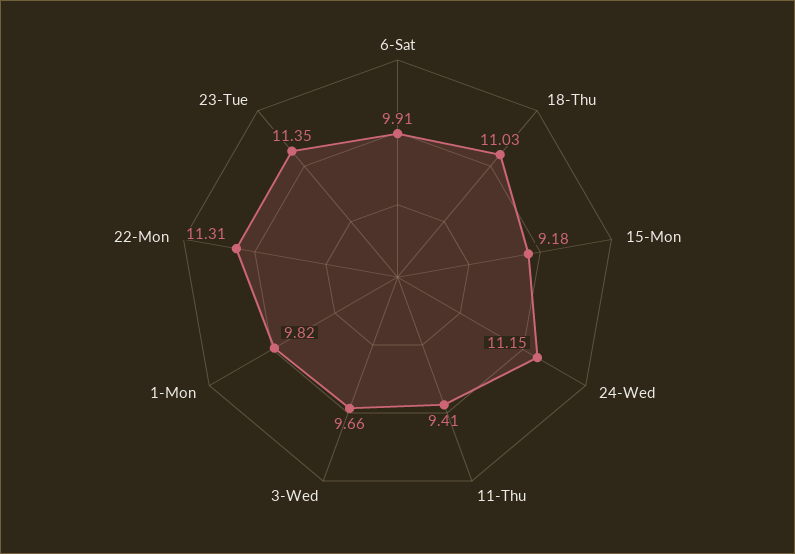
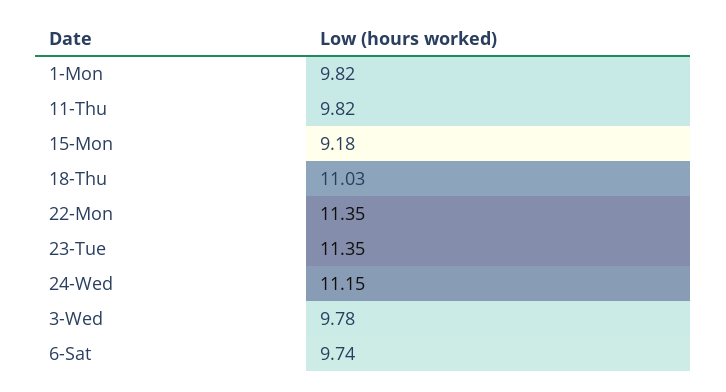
  {
-   "6-Sat": 9.91,
+   "6-Sat": 9.74,
    "18-Thu": 11.03,
    "15-Mon": 9.18,
    "24-Wed": 11.15,
-   "11-Thu": 9.41,
+   "11-Thu": 9.82,
-   "3-Wed": 9.66,
+   "3-Wed": 9.78,
    "1-Mon": 9.82,
-   "22-Mon": 11.31,
+   "22-Mon": 11.35,
    "23-Tue": 11.35
  }

